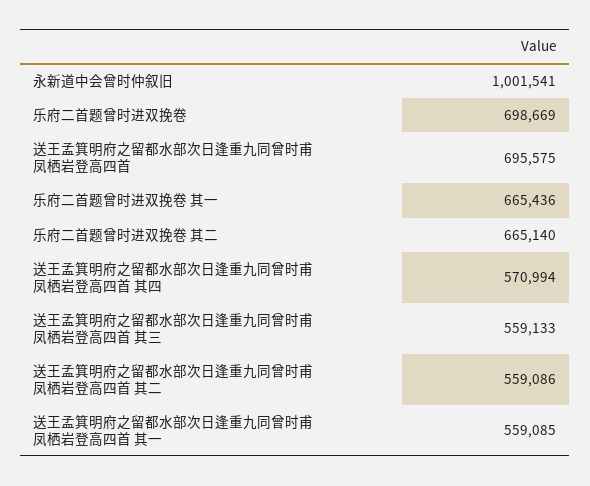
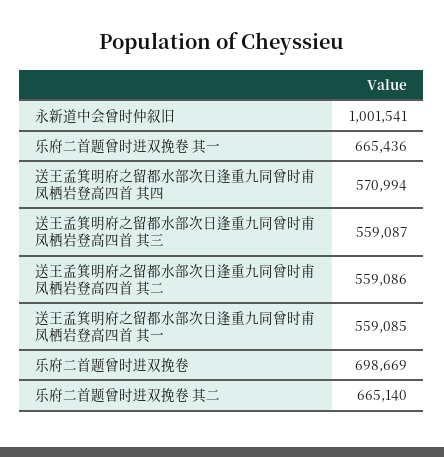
  {
    "永新道中会曾时仲叙旧": 1001541,
    "乐府二首题曾时进双挽卷": 698669,
-   "送王孟箕明府之留都水部次日逢重九同曾时甫凤栖岩登高四首": 695575,
    "乐府二首题曾时进双挽卷 其一": 665436,
    "乐府二首题曾时进双挽卷 其二": 665140,
    "送王孟箕明府之留都水部次日逢重九同曾时甫凤栖岩登高四首 其四": 570994,
-   "送王孟箕明府之留都水部次日逢重九同曾时甫凤栖岩登高四首 其三": 559133,
+   "送王孟箕明府之留都水部次日逢重九同曾时甫凤栖岩登高四首 其三": 559087,
    "送王孟箕明府之留都水部次日逢重九同曾时甫凤栖岩登高四首 其二": 559086,
    "送王孟箕明府之留都水部次日逢重九同曾时甫凤栖岩登高四首 其一": 559085
  }

